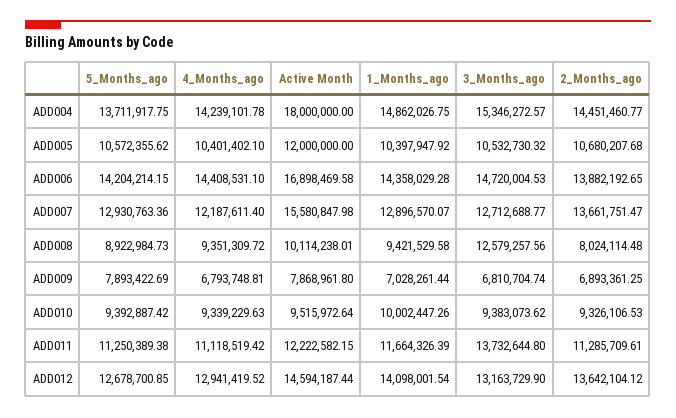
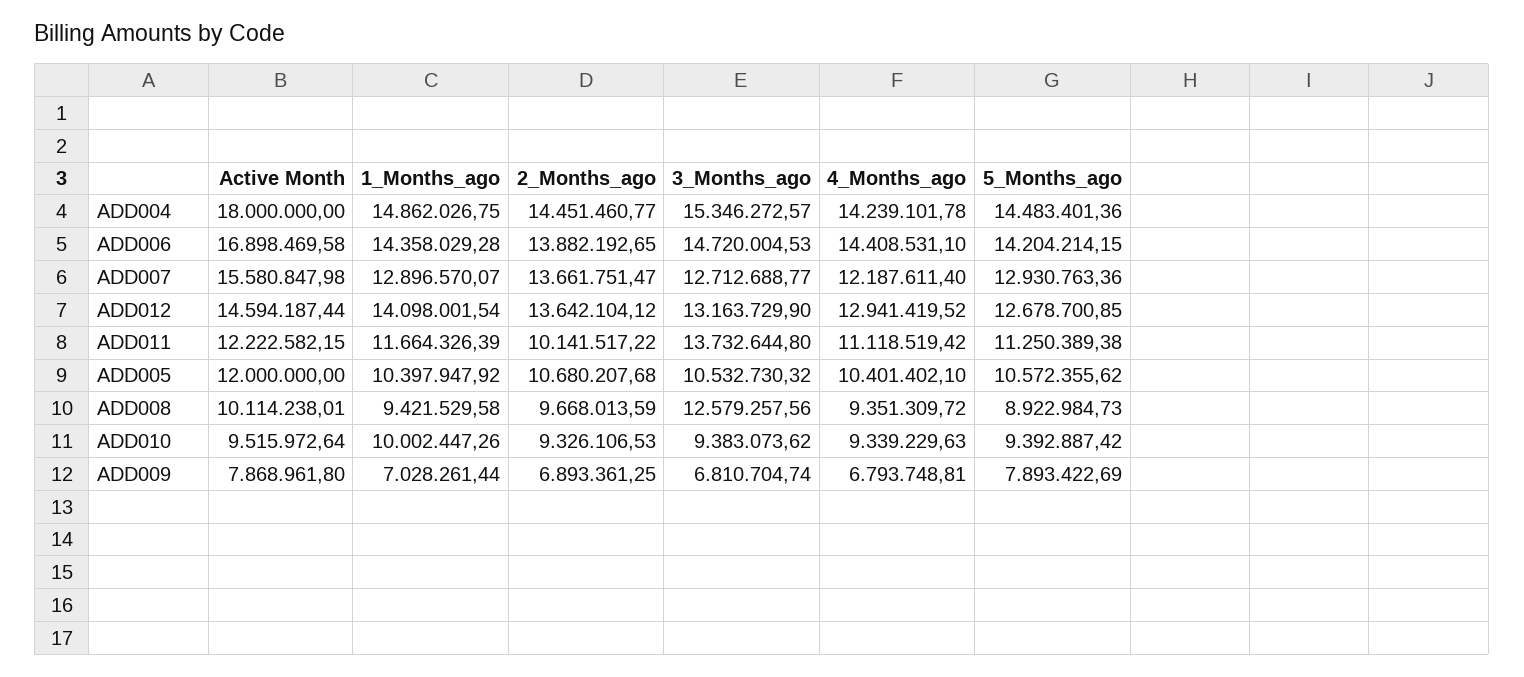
  {
    "5_Months_ago": {
-     "ADD004": 13711917.75,
+     "ADD004": 14483401.36,
      "ADD005": 10572355.62,
      "ADD006": 14204214.15,
      "ADD007": 12930763.36,
      "ADD008": 8922984.73,
      "ADD009": 7893422.69,
      "ADD010": 9392887.42,
      "ADD011": 11250389.38,
      "ADD012": 12678700.85
    },
    "4_Months_ago": {
      "ADD004": 14239101.78,
      "ADD005": 10401402.1,
      "ADD006": 14408531.1,
      "ADD007": 12187611.4,
      "ADD008": 9351309.72,
      "ADD009": 6793748.81,
      "ADD010": 9339229.63,
      "ADD011": 11118519.42,
      "ADD012": 12941419.52
    },
    "Active Month": {
      "ADD004": 18000000,
      "ADD005": 12000000,
      "ADD006": 16898469.58,
      "ADD007": 15580847.98,
      "ADD008": 10114238.01,
      "ADD009": 7868961.8,
      "ADD010": 9515972.64,
      "ADD011": 12222582.15,
      "ADD012": 14594187.44
    },
    "1_Months_ago": {
      "ADD004": 14862026.75,
      "ADD005": 10397947.92,
      "ADD006": 14358029.28,
      "ADD007": 12896570.07,
      "ADD008": 9421529.58,
      "ADD009": 7028261.44,
      "ADD010": 10002447.26,
      "ADD011": 11664326.39,
      "ADD012": 14098001.54
    },
    "3_Months_ago": {
      "ADD004": 15346272.57,
      "ADD005": 10532730.32,
      "ADD006": 14720004.53,
      "ADD007": 12712688.77,
      "ADD008": 12579257.56,
      "ADD009": 6810704.74,
      "ADD010": 9383073.62,
      "ADD011": 13732644.8,
      "ADD012": 13163729.9
    },
    "2_Months_ago": {
      "ADD004": 14451460.77,
      "ADD005": 10680207.68,
      "ADD006": 13882192.65,
      "ADD007": 13661751.47,
-     "ADD008": 8024114.48,
+     "ADD008": 9668013.59,
      "ADD009": 6893361.25,
      "ADD010": 9326106.53,
-     "ADD011": 11285709.61,
+     "ADD011": 10141517.22,
      "ADD012": 13642104.12
    }
  }

